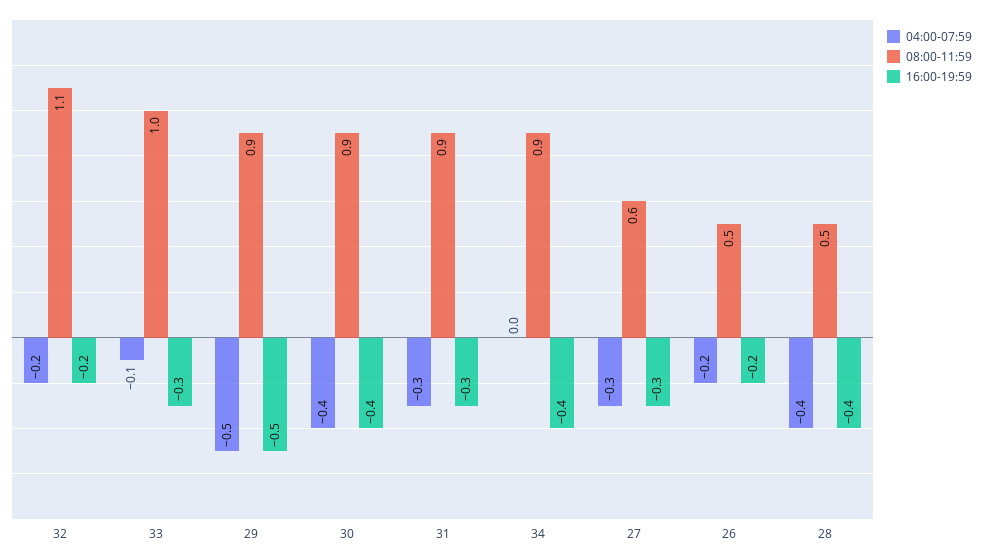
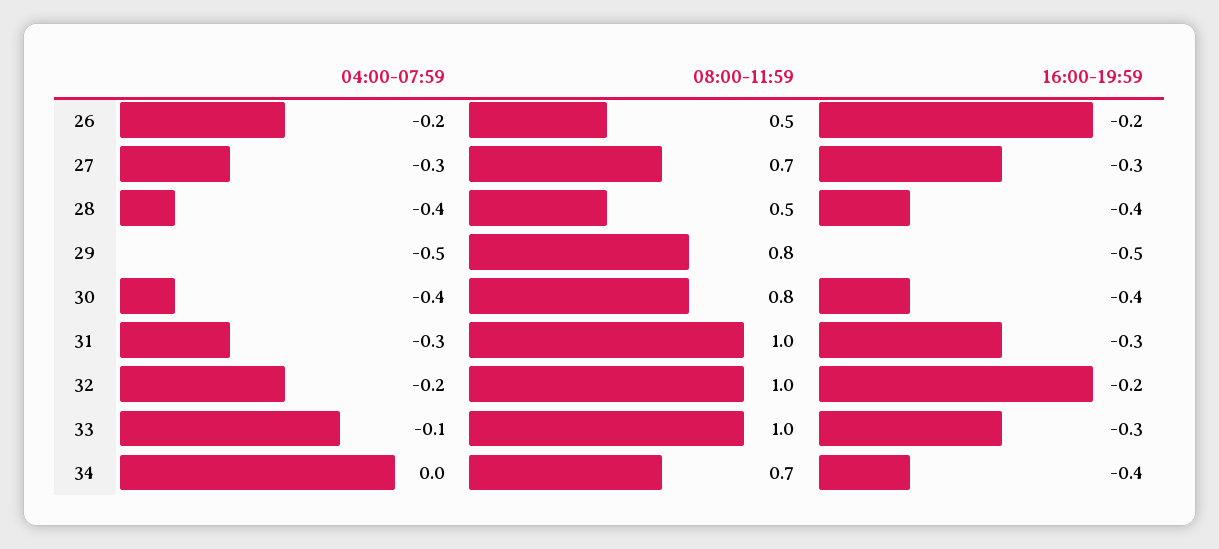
  {
    "04:00-07:59": {
      "32": -0.2,
      "33": -0.1,
      "29": -0.5,
      "30": -0.4,
      "31": -0.3,
      "34": 0,
      "27": -0.3,
      "26": -0.2,
      "28": -0.4
    },
    "08:00-11:59": {
-     "32": 1.1,
+     "32": 1,
      "33": 1,
-     "29": 0.9,
+     "29": 0.8,
-     "30": 0.9,
+     "30": 0.8,
-     "31": 0.9,
+     "31": 1,
-     "34": 0.9,
+     "34": 0.7,
-     "27": 0.6,
+     "27": 0.7,
      "26": 0.5,
      "28": 0.5
    },
    "16:00-19:59": {
      "32": -0.2,
      "33": -0.3,
      "29": -0.5,
      "30": -0.4,
      "31": -0.3,
      "34": -0.4,
      "27": -0.3,
      "26": -0.2,
      "28": -0.4
    }
  }

